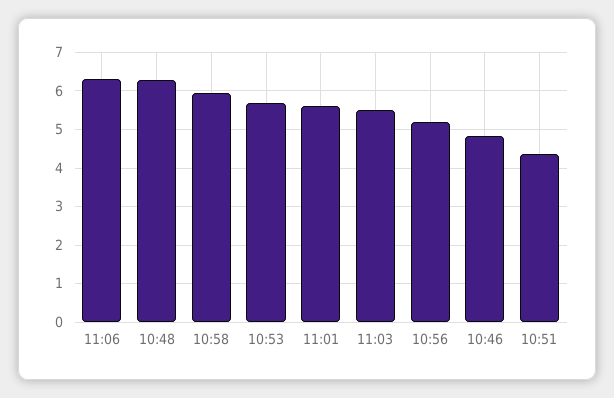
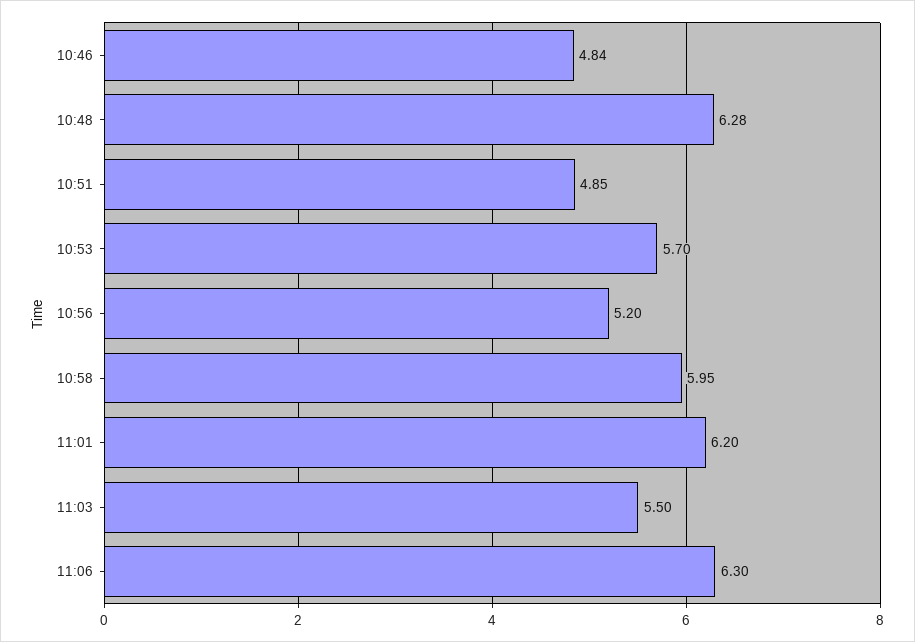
  {
    "11:06": 6.3,
    "10:48": 6.28,
    "10:58": 5.95,
    "10:53": 5.7,
-   "11:01": 5.6,
+   "11:01": 6.2,
    "11:03": 5.5,
    "10:56": 5.2,
    "10:46": 4.84,
-   "10:51": 4.4
+   "10:51": 4.85
  }

